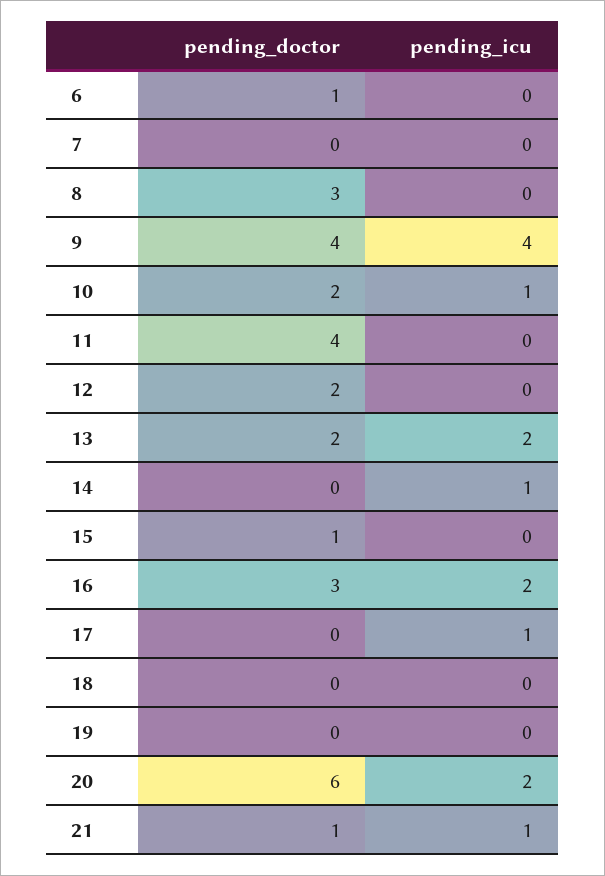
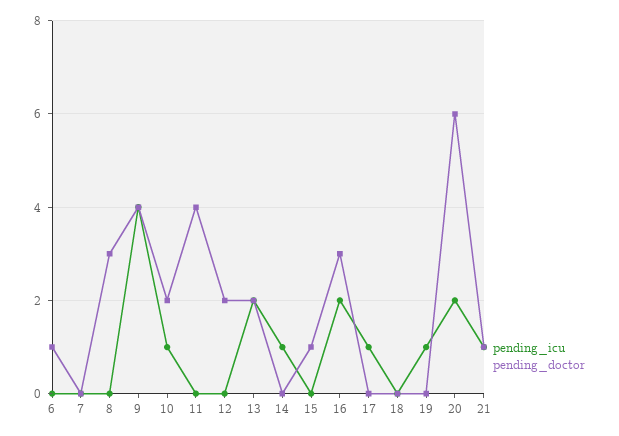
  {
    "pending_doctor": {
      "6": 1,
      "7": 0,
      "8": 3,
      "9": 4,
      "10": 2,
      "11": 4,
      "12": 2,
      "13": 2,
      "14": 0,
      "15": 1,
      "16": 3,
      "17": 0,
      "18": 0,
      "19": 0,
      "20": 6,
      "21": 1
    },
    "pending_icu": {
      "6": 0,
      "7": 0,
      "8": 0,
      "9": 4,
      "10": 1,
      "11": 0,
      "12": 0,
      "13": 2,
      "14": 1,
      "15": 0,
      "16": 2,
      "17": 1,
      "18": 0,
-     "19": 0,
+     "19": 1,
      "20": 2,
      "21": 1
    }
  }

